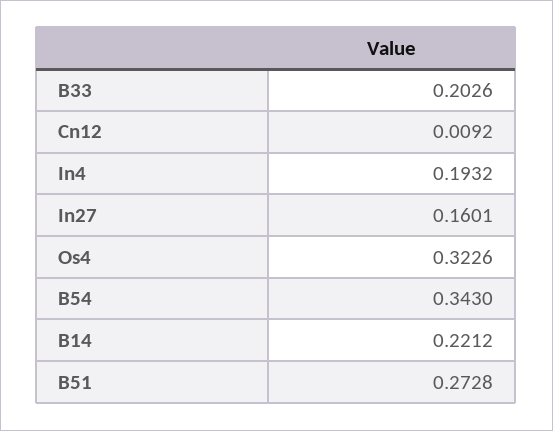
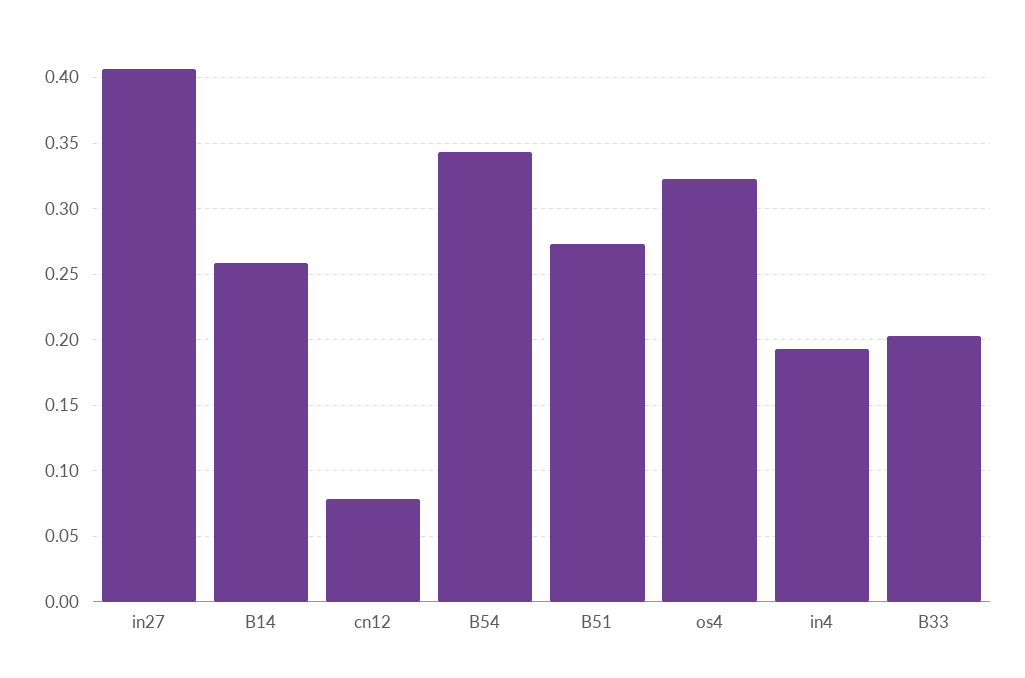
  {
    "B33": 0.2026,
-   "Cn12": 0.0092,
+   "Cn12": 0.08,
    "In4": 0.1932,
-   "In27": 0.1601,
+   "In27": 0.405,
    "Os4": 0.3226,
    "B54": 0.343,
-   "B14": 0.2212,
+   "B14": 0.26,
    "B51": 0.2728
  }

